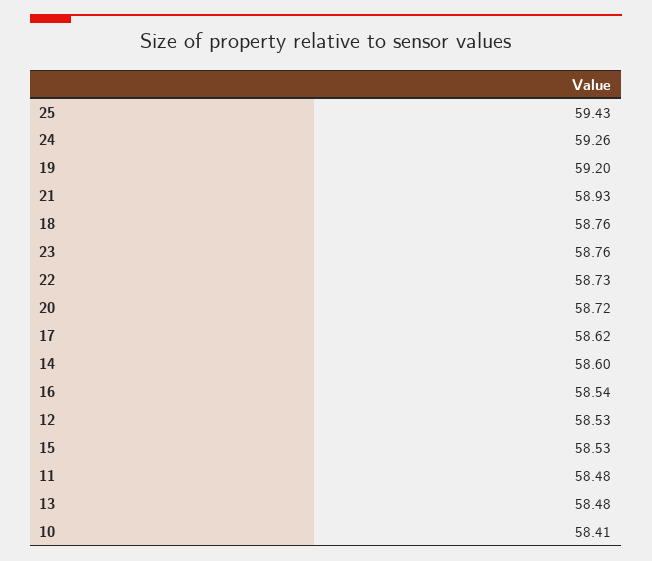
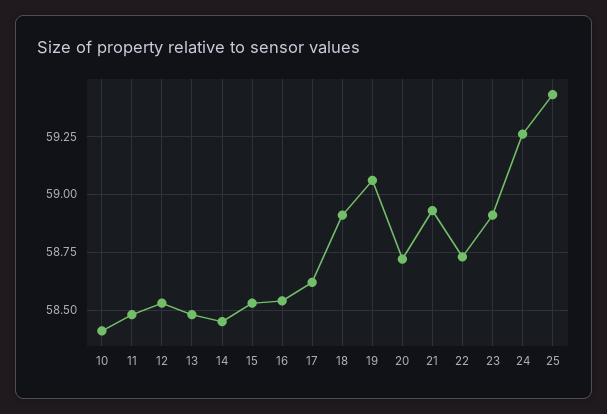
  {
    "25": 59.43,
    "24": 59.26,
-   "19": 59.2,
+   "19": 59.05,
    "21": 58.93,
-   "18": 58.76,
+   "18": 58.9,
-   "23": 58.76,
+   "23": 58.9,
    "22": 58.73,
    "20": 58.72,
    "17": 58.62,
-   "14": 58.6,
+   "14": 58.45,
    "16": 58.54,
    "12": 58.53,
    "15": 58.53,
    "11": 58.48,
    "13": 58.48,
    "10": 58.41
  }

